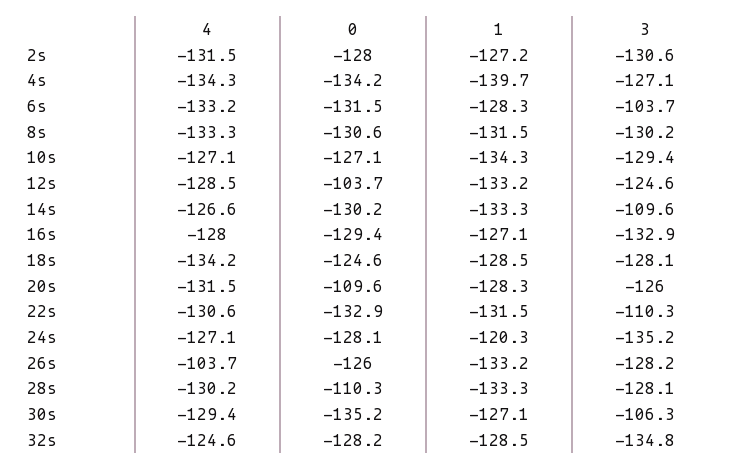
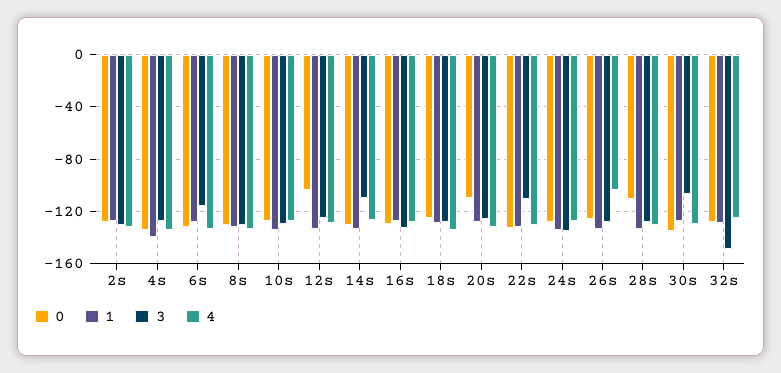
  {
    "4": {
      "2s": -131.5,
      "4s": -134.3,
      "6s": -133.2,
      "8s": -133.3,
      "10s": -127.1,
      "12s": -128.5,
      "14s": -126.6,
      "16s": -128,
      "18s": -134.2,
      "20s": -131.5,
      "22s": -130.6,
      "24s": -127.1,
      "26s": -103.7,
      "28s": -130.2,
      "30s": -129.4,
      "32s": -124.6
    },
    "0": {
      "2s": -128,
      "4s": -134.2,
      "6s": -131.5,
      "8s": -130.6,
      "10s": -127.1,
      "12s": -103.7,
      "14s": -130.2,
      "16s": -129.4,
      "18s": -124.6,
      "20s": -109.6,
      "22s": -132.9,
      "24s": -128.1,
      "26s": -126,
      "28s": -110.3,
      "30s": -135.2,
      "32s": -128.2
    },
    "1": {
      "2s": -127.2,
      "4s": -139.7,
      "6s": -128.3,
      "8s": -131.5,
      "10s": -134.3,
      "12s": -133.2,
      "14s": -133.3,
      "16s": -127.1,
      "18s": -128.5,
      "20s": -128.3,
      "22s": -131.5,
-     "24s": -120.3,
+     "24s": -135,
      "26s": -133.2,
      "28s": -133.3,
      "30s": -127.1,
      "32s": -128.5
    },
    "3": {
      "2s": -130.6,
      "4s": -127.1,
-     "6s": -103.7,
+     "6s": -115,
      "8s": -130.2,
      "10s": -129.4,
      "12s": -124.6,
      "14s": -109.6,
      "16s": -132.9,
      "18s": -128.1,
      "20s": -126,
      "22s": -110.3,
      "24s": -135.2,
      "26s": -128.2,
      "28s": -128.1,
      "30s": -106.3,
-     "32s": -134.8
+     "32s": -150
    }
  }

